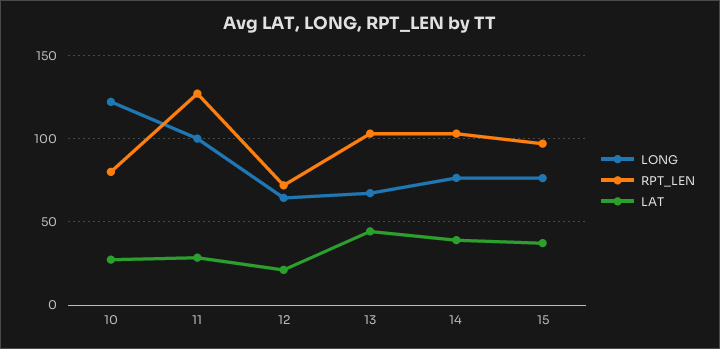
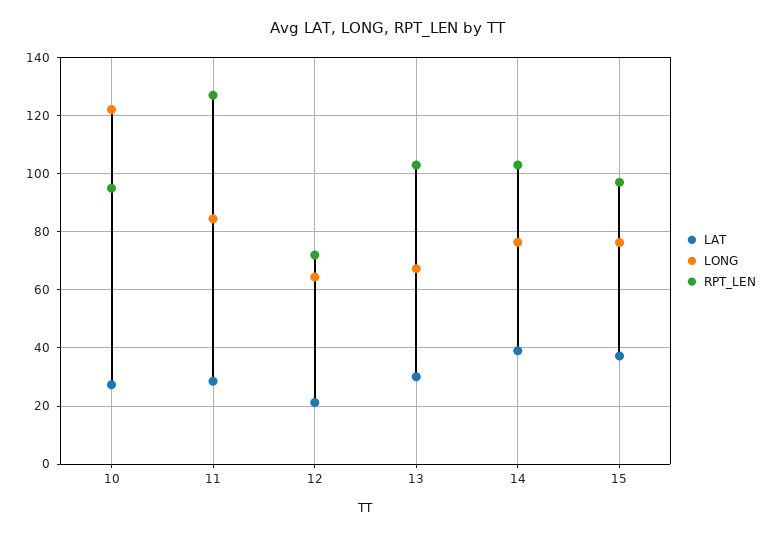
  {
    "LONG": {
      "10": 122.5,
-     "11": 100,
+     "11": 85,
      "12": 65,
      "13": 67.5,
      "14": 77.5,
      "15": 77.5
    },
    "RPT_LEN": {
-     "10": 80,
+     "10": 95,
      "11": 127.5,
      "12": 72.5,
      "13": 102.5,
      "14": 102.5,
      "15": 97.5
    },
    "LAT": {
      "10": 27.5,
      "11": 27.5,
      "12": 20,
-     "13": 45,
+     "13": 30,
      "14": 40,
      "15": 37.5
    }
  }

